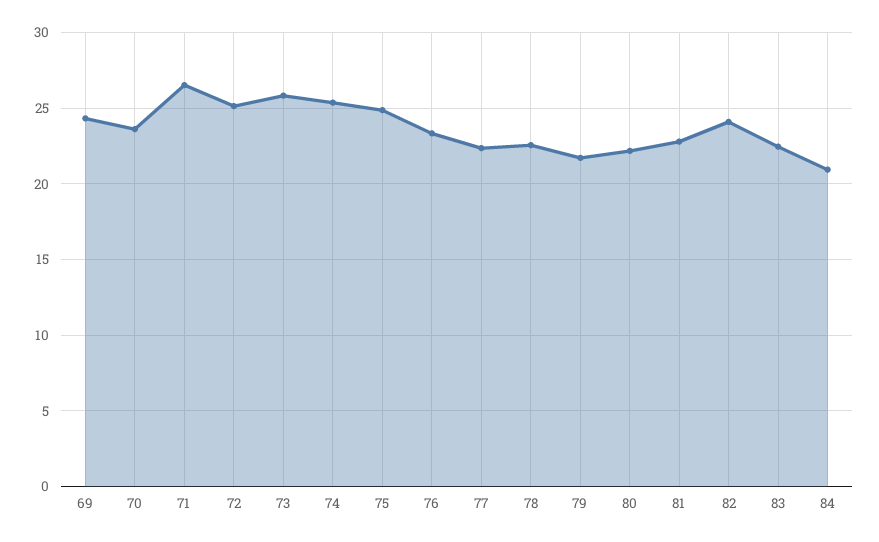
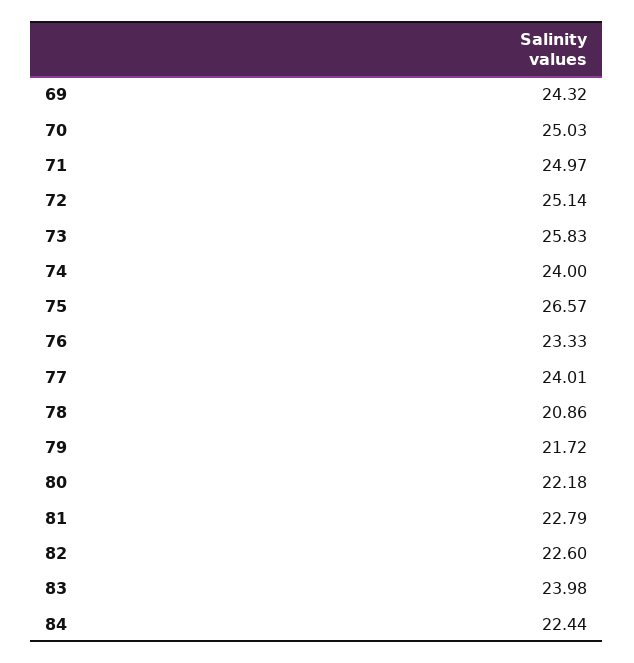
  {
    "69": 24.32,
-   "70": 23.5,
+   "70": 25.03,
-   "71": 26.5,
+   "71": 24.97,
    "72": 25.14,
    "73": 25.83,
-   "74": 25.5,
+   "74": 24,
-   "75": 25,
+   "75": 26.57,
    "76": 23.33,
-   "77": 22.5,
+   "77": 24.01,
-   "78": 22.5,
+   "78": 20.86,
    "79": 21.72,
    "80": 22.18,
    "81": 22.79,
-   "82": 24,
+   "82": 22.6,
-   "83": 22.5,
+   "83": 23.98,
-   "84": 21
+   "84": 22.44
  }

